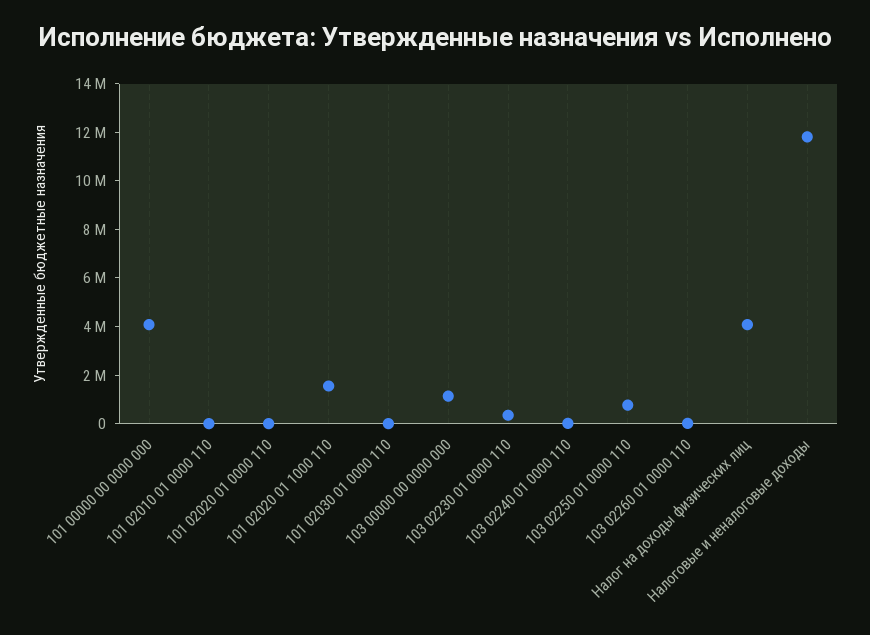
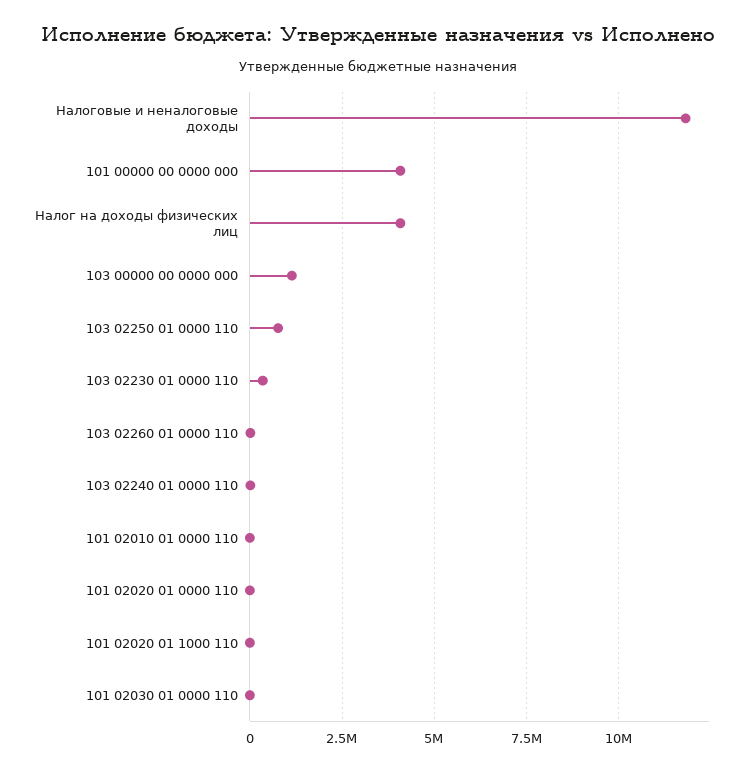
  {
    "101 00000 00 0000 000": 4000000,
    "101 02010 01 0000 110": 0,
    "101 02020 01 0000 110": 0,
-   "101 02020 01 1000 110": 1500000,
+   "101 02020 01 1000 110": 0,
    "101 02030 01 0000 110": 0,
    "103 00000 00 0000 000": 1250000,
    "103 02230 01 0000 110": 250000,
    "103 02240 01 0000 110": 0,
    "103 02250 01 0000 110": 750000,
    "103 02260 01 0000 110": 0,
    "Налог на доходы физических лиц": 4000000,
    "Налоговые и неналоговые доходы": 11750000
  }

